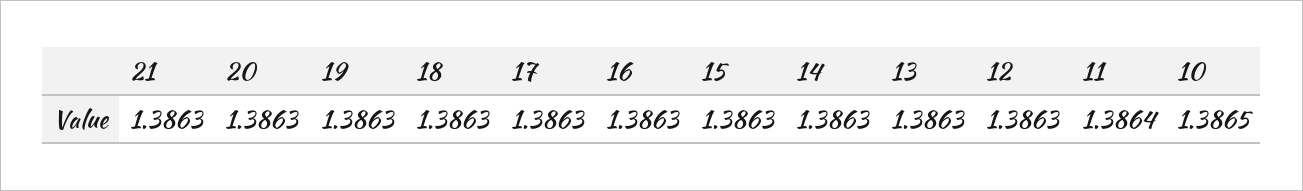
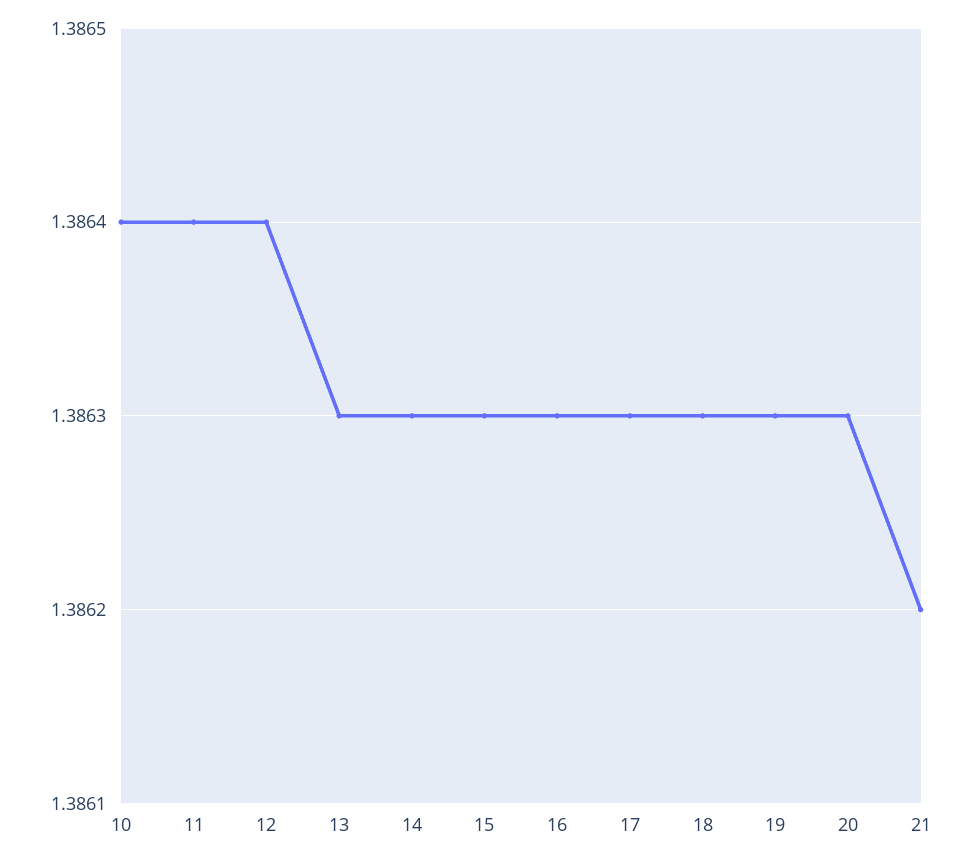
  {
-   "21": 1.3863,
+   "21": 1.3862,
    "20": 1.3863,
    "19": 1.3863,
    "18": 1.3863,
    "17": 1.3863,
    "16": 1.3863,
    "15": 1.3863,
    "14": 1.3863,
    "13": 1.3863,
-   "12": 1.3863,
+   "12": 1.3864,
    "11": 1.3864,
-   "10": 1.3865
+   "10": 1.3864
  }

